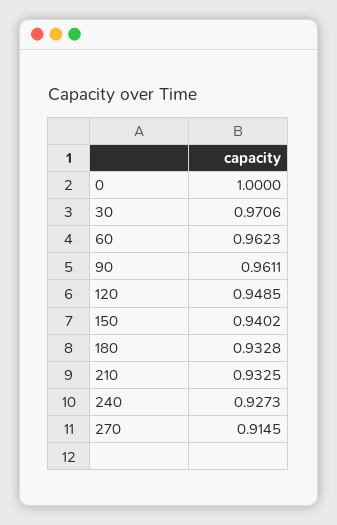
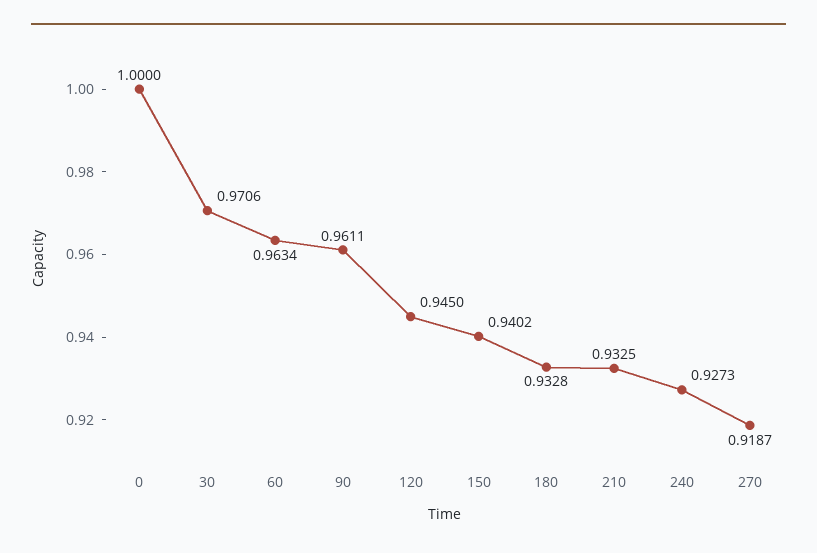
  {
    "0": 1,
    "30": 0.9706,
-   "60": 0.9623,
+   "60": 0.9634,
    "90": 0.9611,
-   "120": 0.9485,
+   "120": 0.945,
    "150": 0.9402,
    "180": 0.9328,
    "210": 0.9325,
    "240": 0.9273,
-   "270": 0.9145
+   "270": 0.9187
  }

